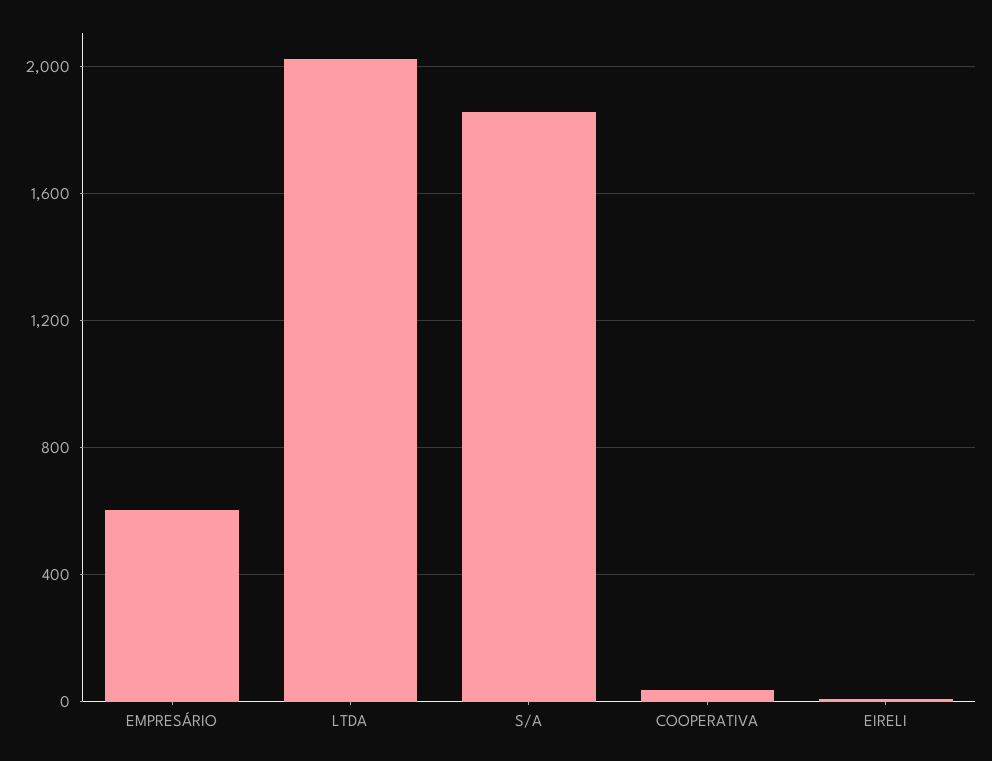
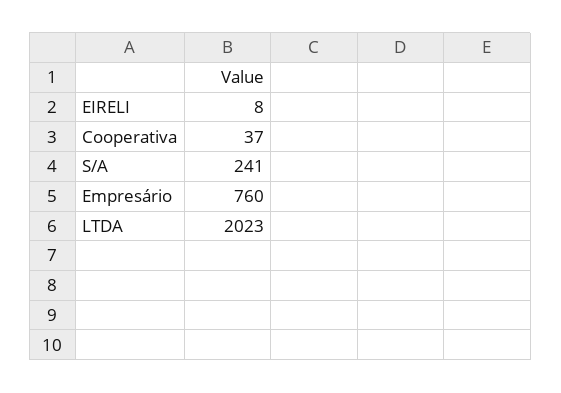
  {
-   "EMPRESÁRIO": 600,
+   "EMPRESÁRIO": 760,
    "LTDA": 2023,
-   "S/A": 1850,
+   "S/A": 241,
    "COOPERATIVA": 37,
    "EIRELI": 8
  }

